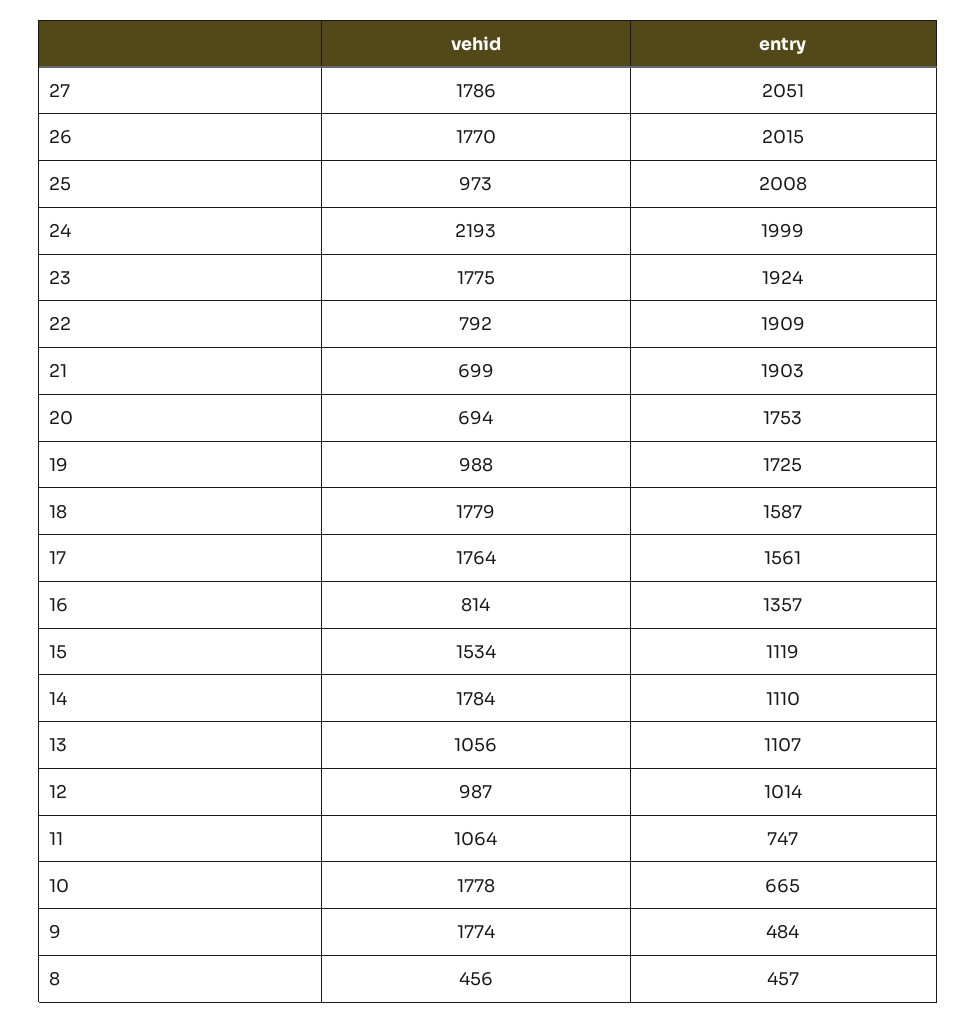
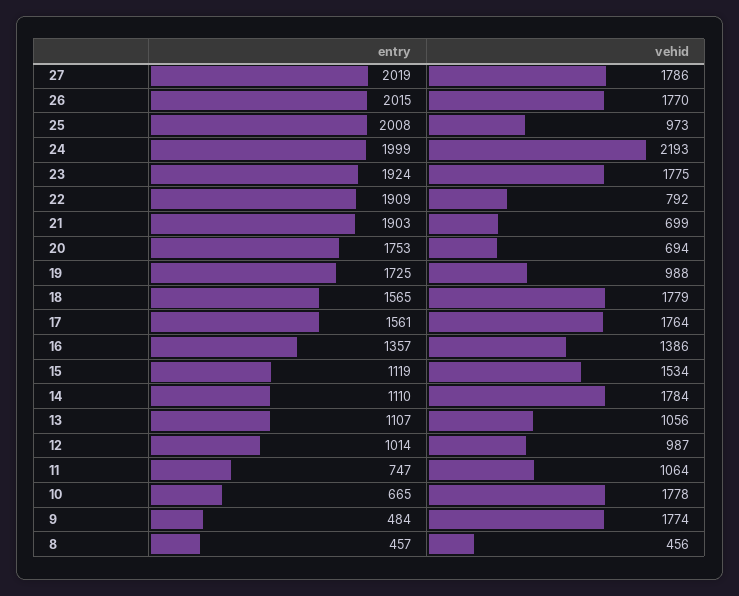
  {
    "vehid": {
      "27": 1786,
      "26": 1770,
      "25": 973,
      "24": 2193,
      "23": 1775,
      "22": 792,
      "21": 699,
      "20": 694,
      "19": 988,
      "18": 1779,
      "17": 1764,
-     "16": 814,
+     "16": 1386,
      "15": 1534,
      "14": 1784,
      "13": 1056,
      "12": 987,
      "11": 1064,
      "10": 1778,
      "9": 1774,
      "8": 456
    },
    "entry": {
-     "27": 2051,
+     "27": 2019,
      "26": 2015,
      "25": 2008,
      "24": 1999,
      "23": 1924,
      "22": 1909,
      "21": 1903,
      "20": 1753,
      "19": 1725,
-     "18": 1587,
+     "18": 1565,
      "17": 1561,
      "16": 1357,
      "15": 1119,
      "14": 1110,
      "13": 1107,
      "12": 1014,
      "11": 747,
      "10": 665,
      "9": 484,
      "8": 457
    }
  }

